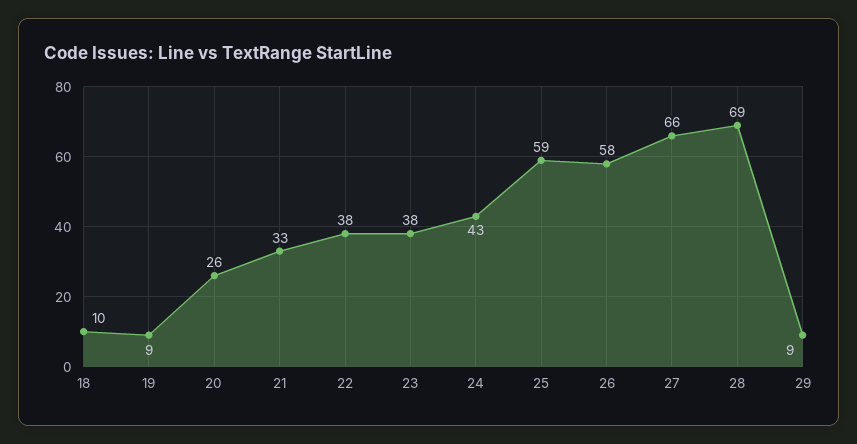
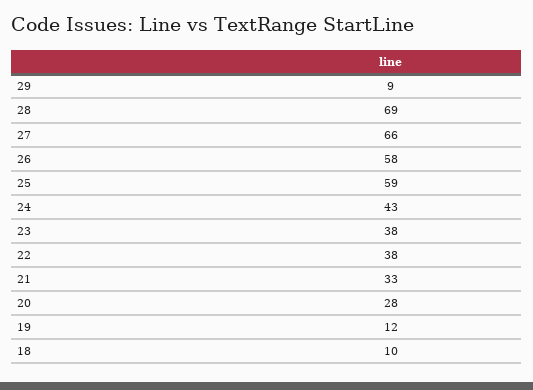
  {
    "18": 10,
-   "19": 9,
+   "19": 12,
-   "20": 26,
+   "20": 28,
    "21": 33,
    "22": 38,
    "23": 38,
    "24": 43,
    "25": 59,
    "26": 58,
    "27": 66,
    "28": 69,
    "29": 9
  }

